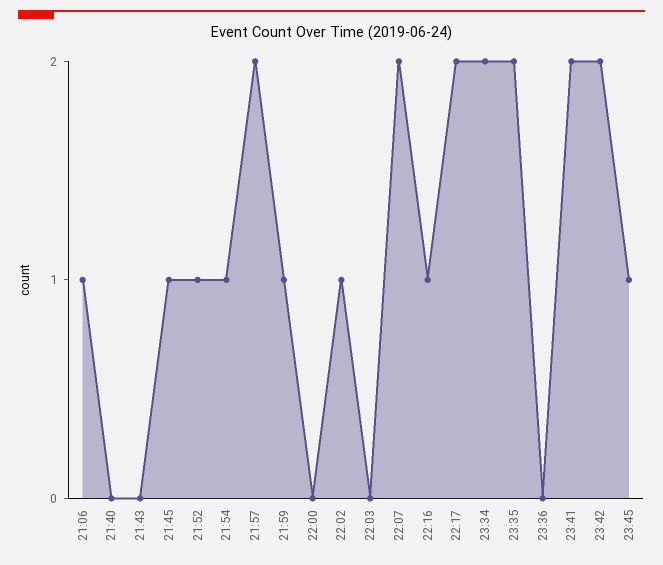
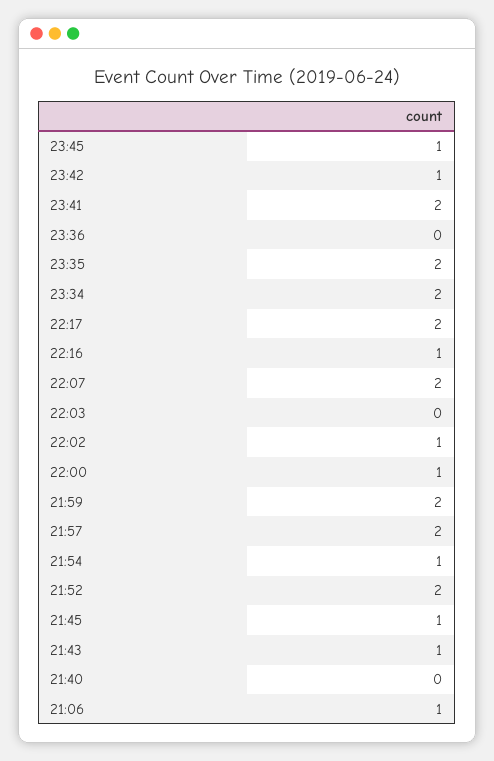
  {
    "21:06": 1,
    "21:40": 0,
-   "21:43": 0,
+   "21:43": 1,
    "21:45": 1,
-   "21:52": 1,
+   "21:52": 2,
    "21:54": 1,
    "21:57": 2,
-   "21:59": 1,
+   "21:59": 2,
-   "22:00": 0,
+   "22:00": 1,
    "22:02": 1,
    "22:03": 0,
    "22:07": 2,
    "22:16": 1,
    "22:17": 2,
    "23:34": 2,
    "23:35": 2,
    "23:36": 0,
    "23:41": 2,
-   "23:42": 2,
+   "23:42": 1,
    "23:45": 1
  }

